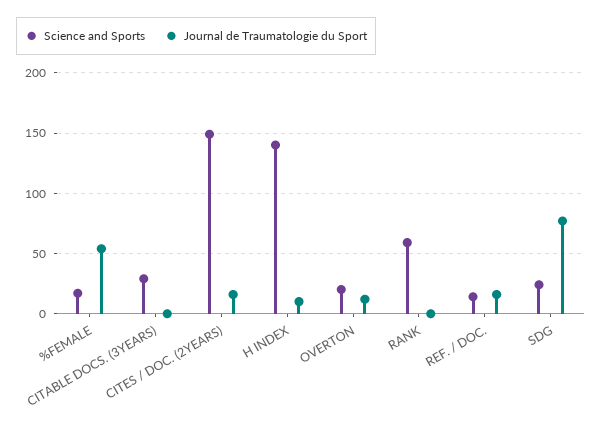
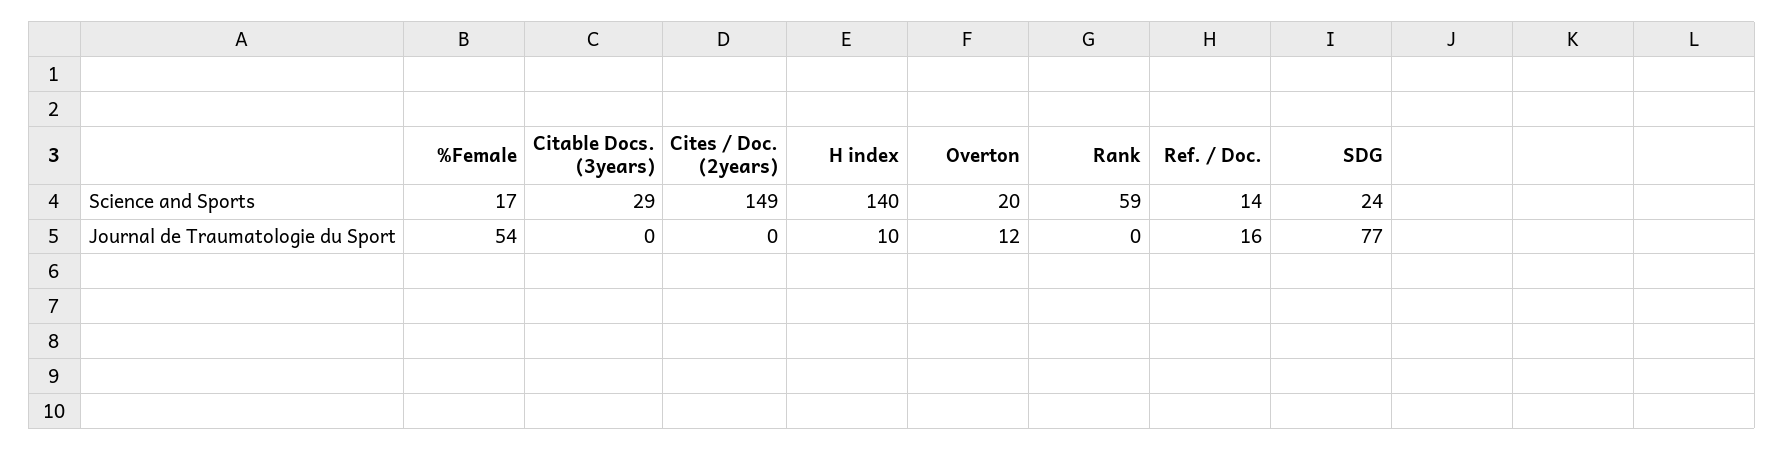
  {
    "Science and Sports": {
      "%FEMALE": 17,
      "CITABLE DOCS. (3YEARS)": 29,
      "CITES / DOC. (2YEARS)": 149,
      "H INDEX": 140,
      "OVERTON": 20,
      "RANK": 59,
      "REF. / DOC.": 14,
      "SDG": 24
    },
    "Journal de Traumatologie du Sport": {
      "%FEMALE": 54,
      "CITABLE DOCS. (3YEARS)": 0,
-     "CITES / DOC. (2YEARS)": 15,
+     "CITES / DOC. (2YEARS)": 0,
      "H INDEX": 10,
      "OVERTON": 12,
      "RANK": 0,
      "REF. / DOC.": 16,
      "SDG": 77
    }
  }

